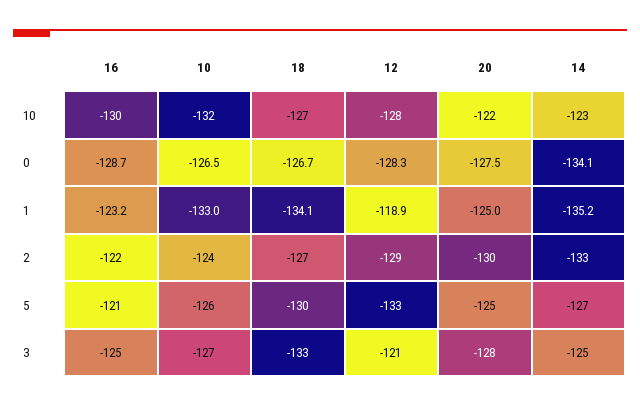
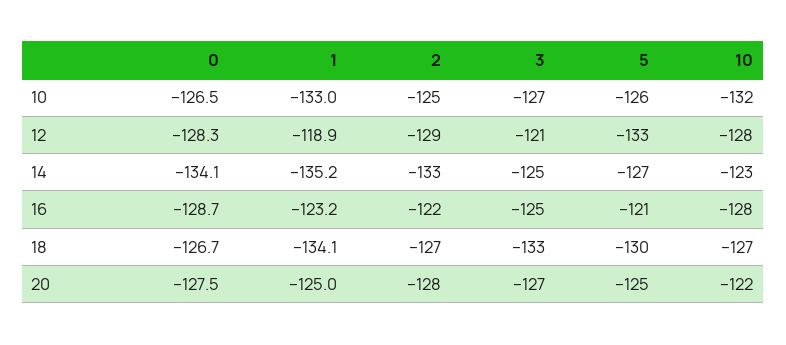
  {
    "16": {
-     "10": -130,
+     "10": -128,
      "0": -128.7,
      "1": -123.2,
      "2": -122,
      "5": -121,
      "3": -125
    },
    "10": {
      "10": -132,
      "0": -126.5,
      "1": -133,
-     "2": -124,
+     "2": -125,
      "5": -126,
      "3": -127
    },
    "18": {
      "10": -127,
      "0": -126.7,
      "1": -134.1,
      "2": -127,
      "5": -130,
      "3": -133
    },
    "12": {
      "10": -128,
      "0": -128.3,
      "1": -118.9,
      "2": -129,
      "5": -133,
      "3": -121
    },
    "20": {
      "10": -122,
      "0": -127.5,
      "1": -125,
-     "2": -130,
+     "2": -128,
      "5": -125,
-     "3": -128
+     "3": -127
    },
    "14": {
      "10": -123,
      "0": -134.1,
      "1": -135.2,
      "2": -133,
      "5": -127,
      "3": -125
    }
  }

